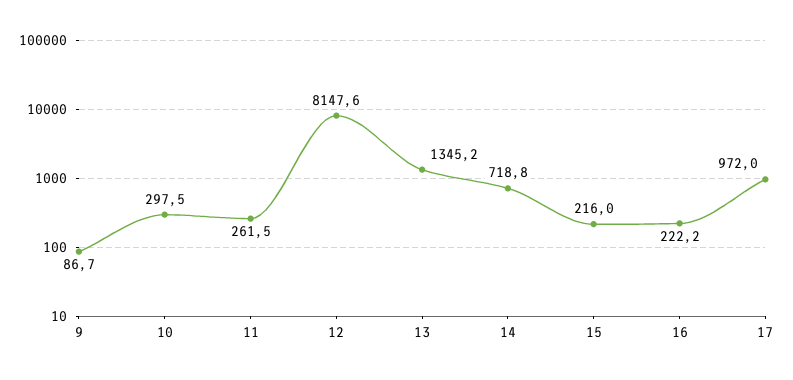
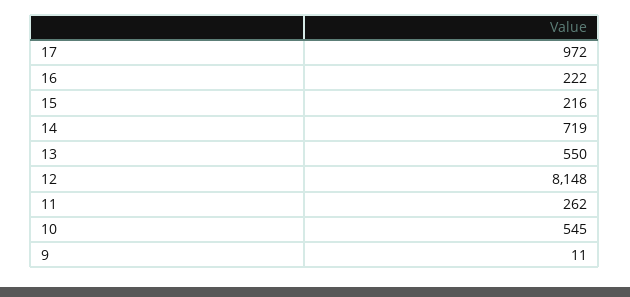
  {
-   "9": 86.7,
+   "9": 11,
-   "10": 297.5,
+   "10": 545,
    "11": 261.5,
    "12": 8147.6,
-   "13": 1345.2,
+   "13": 550,
    "14": 718.8,
    "15": 216,
    "16": 222.2,
    "17": 972
  }

